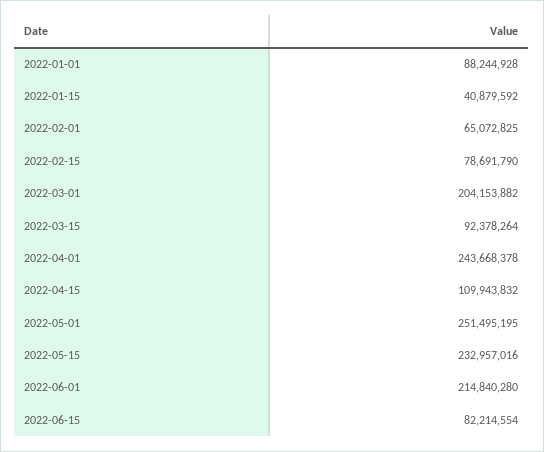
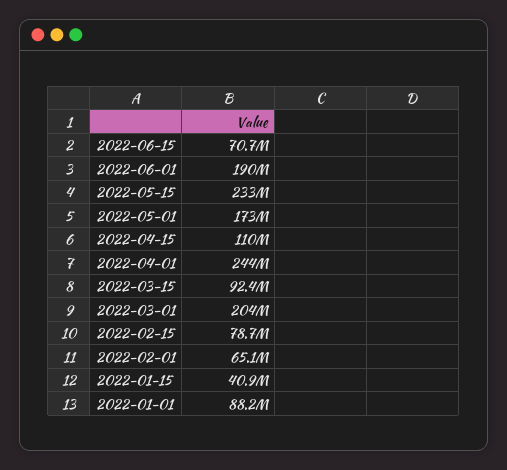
  {
    "2022-01-01": 88244928,
    "2022-01-15": 40879592,
    "2022-02-01": 65072825,
    "2022-02-15": 78691790,
    "2022-03-01": 204153882,
    "2022-03-15": 92378264,
    "2022-04-01": 243668378,
    "2022-04-15": 109943832,
-   "2022-05-01": 251495195,
+   "2022-05-01": 173000000,
    "2022-05-15": 232957016,
-   "2022-06-01": 214840280,
+   "2022-06-01": 190000000,
-   "2022-06-15": 82214554
+   "2022-06-15": 70700000
  }

